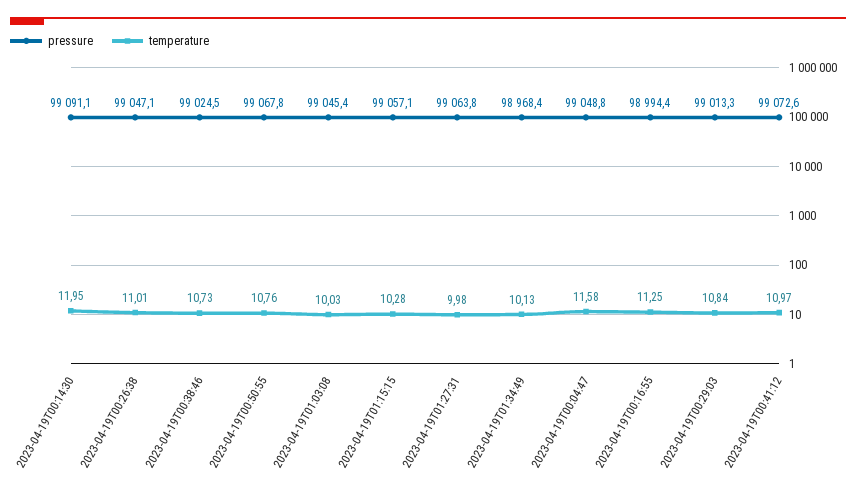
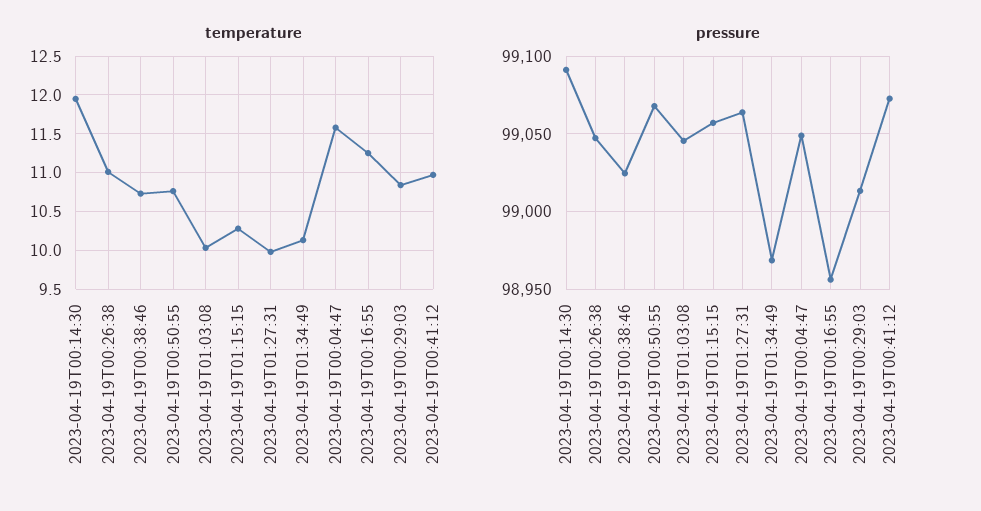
  {
    "pressure": {
      "2023-04-19T00:14:30": 99091.1,
      "2023-04-19T00:26:38": 99047.1,
      "2023-04-19T00:38:46": 99024.5,
      "2023-04-19T00:50:55": 99067.8,
      "2023-04-19T01:03:08": 99045.4,
      "2023-04-19T01:15:15": 99057.1,
      "2023-04-19T01:27:31": 99063.8,
      "2023-04-19T01:34:49": 98968.4,
      "2023-04-19T00:04:47": 99048.8,
-     "2023-04-19T00:16:55": 98994.4,
+     "2023-04-19T00:16:55": 98955,
      "2023-04-19T00:29:03": 99013.3,
      "2023-04-19T00:41:12": 99072.6
    },
    "temperature": {
      "2023-04-19T00:14:30": 11.95,
      "2023-04-19T00:26:38": 11.01,
      "2023-04-19T00:38:46": 10.73,
      "2023-04-19T00:50:55": 10.76,
      "2023-04-19T01:03:08": 10.03,
      "2023-04-19T01:15:15": 10.28,
      "2023-04-19T01:27:31": 9.98,
      "2023-04-19T01:34:49": 10.13,
      "2023-04-19T00:04:47": 11.58,
      "2023-04-19T00:16:55": 11.25,
      "2023-04-19T00:29:03": 10.84,
      "2023-04-19T00:41:12": 10.97
    }
  }

